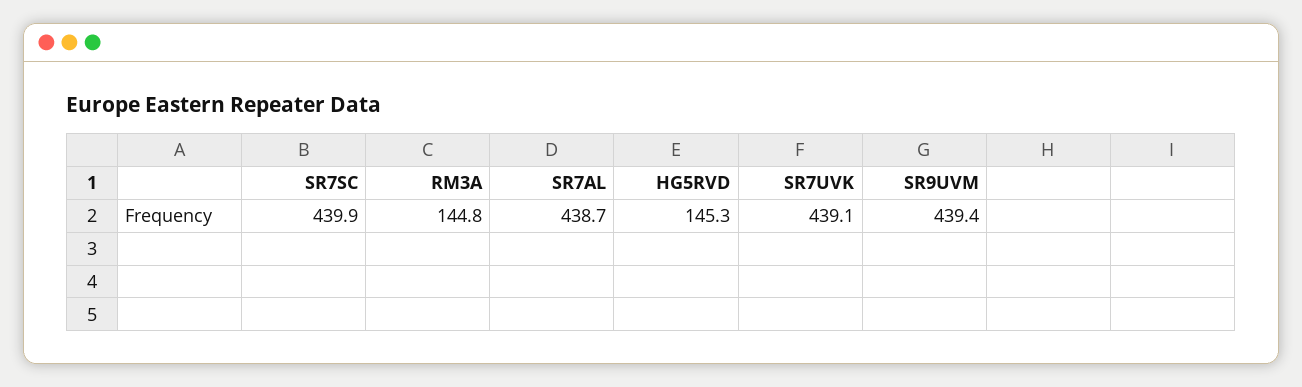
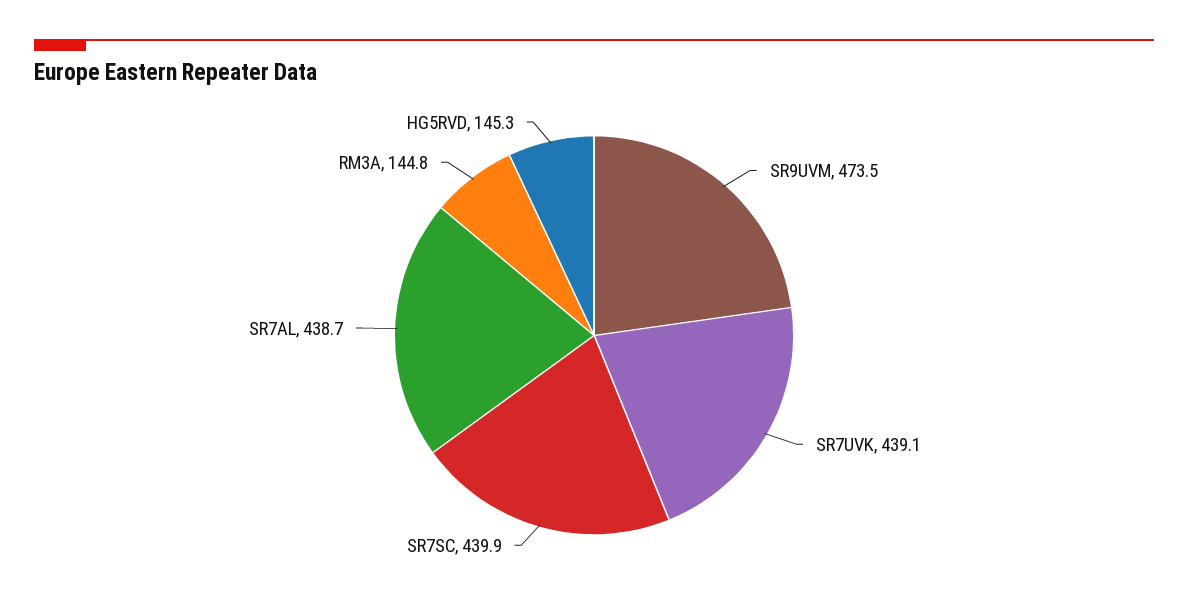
  {
    "SR7SC": 439.9,
    "RM3A": 144.8,
    "SR7AL": 438.7,
    "HG5RVD": 145.3,
    "SR7UVK": 439.1,
-   "SR9UVM": 439.4
+   "SR9UVM": 473.5
  }

